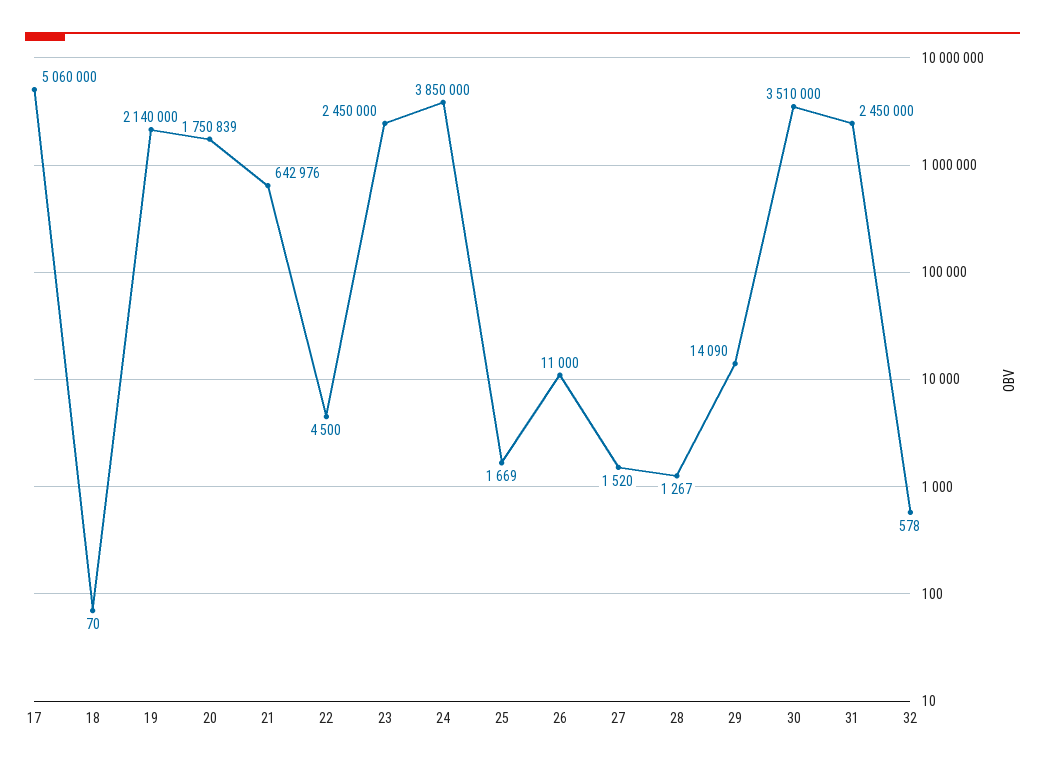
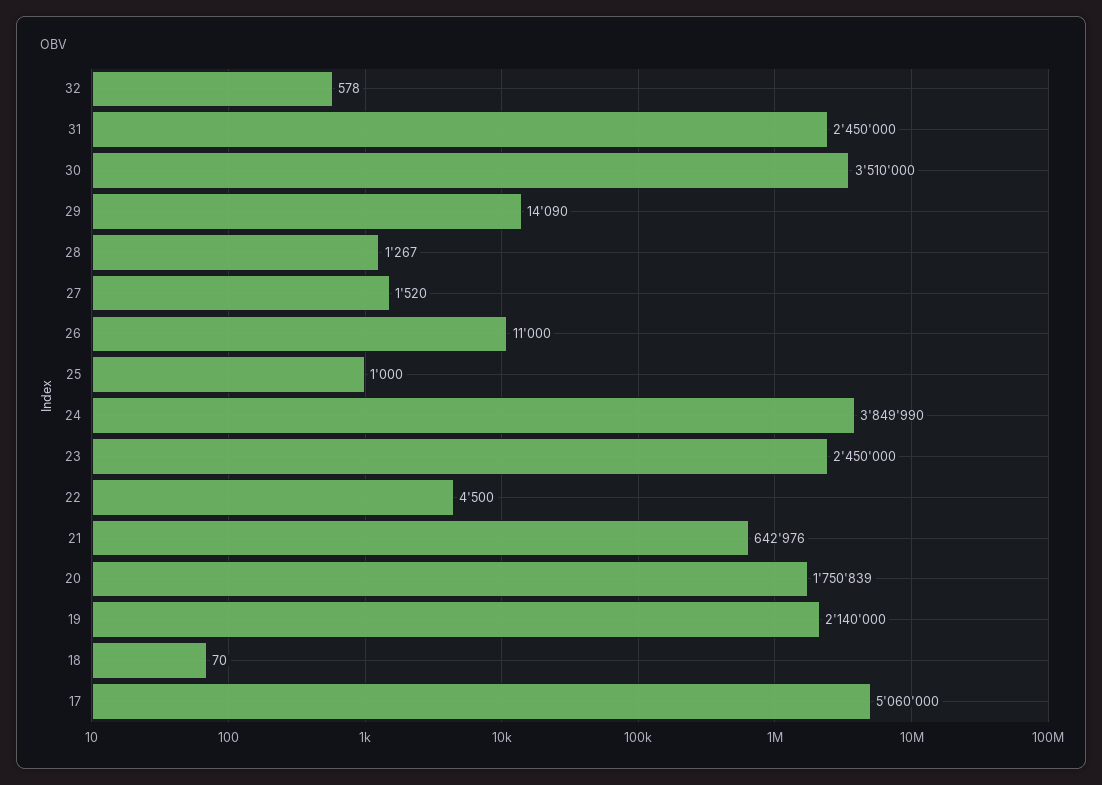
  {
    "17": 5060000,
    "18": 70,
    "19": 2140000,
    "20": 1750839,
    "21": 642976,
    "22": 4500,
    "23": 2450000,
-   "24": 3850000,
+   "24": 3849990,
-   "25": 1669,
+   "25": 1000,
    "26": 11000,
    "27": 1520,
    "28": 1267,
    "29": 14090,
    "30": 3510000,
    "31": 2450000,
    "32": 578
  }

